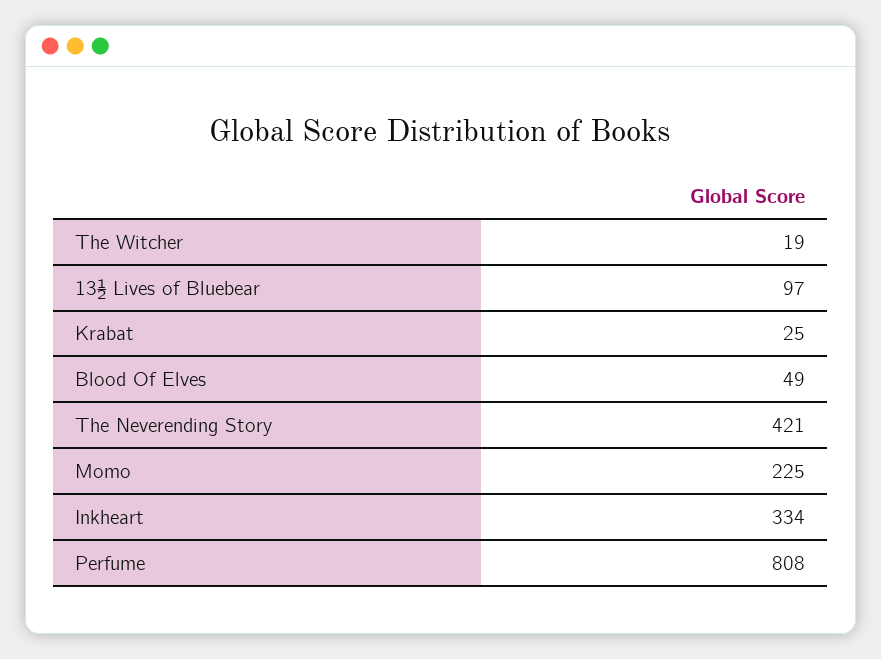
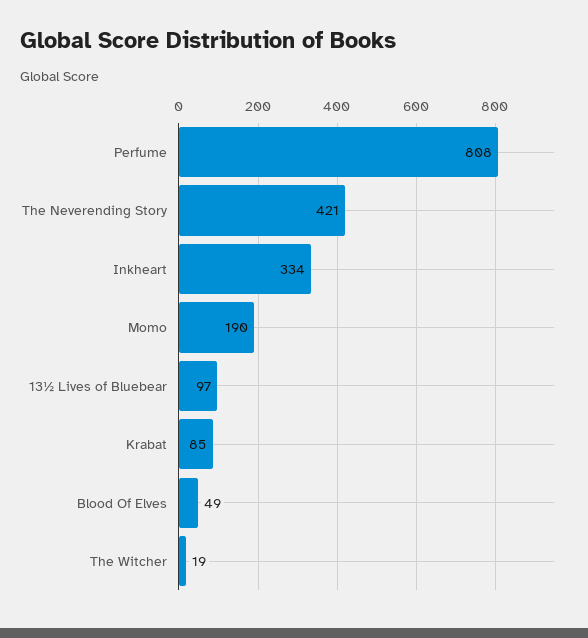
  {
    "The Witcher": 19,
    "13½ Lives of Bluebear": 97,
-   "Krabat": 25,
+   "Krabat": 85,
    "Blood Of Elves": 49,
    "The Neverending Story": 421,
-   "Momo": 225,
+   "Momo": 190,
    "Inkheart": 334,
    "Perfume": 808
  }

